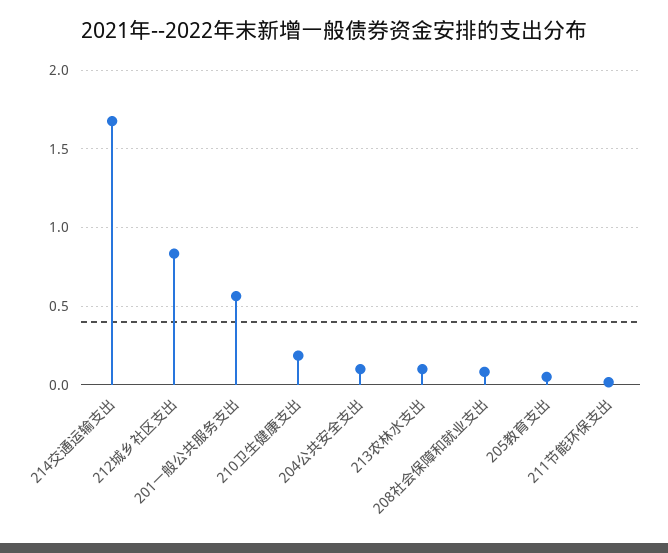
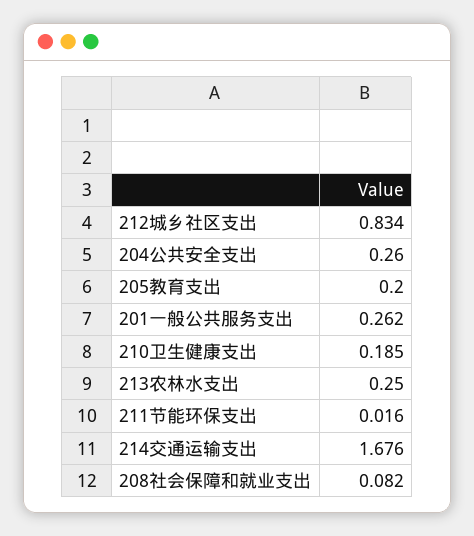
  {
    "214交通运输支出": 1.676,
    "212城乡社区支出": 0.834,
-   "201一般公共服务支出": 0.55,
+   "201一般公共服务支出": 0.262,
    "210卫生健康支出": 0.185,
-   "204公共安全支出": 0.1,
+   "204公共安全支出": 0.26,
-   "213农林水支出": 0.1,
+   "213农林水支出": 0.25,
    "208社会保障和就业支出": 0.082,
-   "205教育支出": 0.05,
+   "205教育支出": 0.2,
    "211节能环保支出": 0.016
  }

